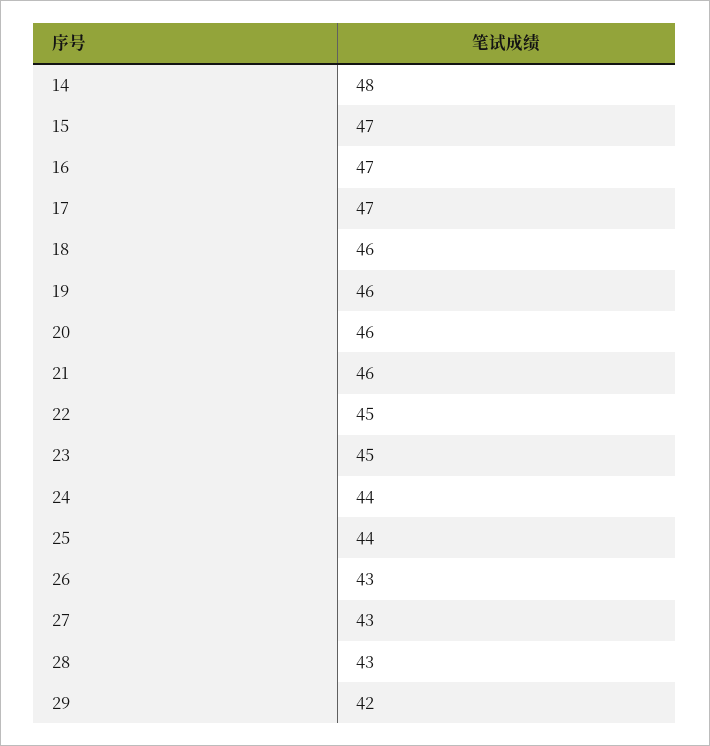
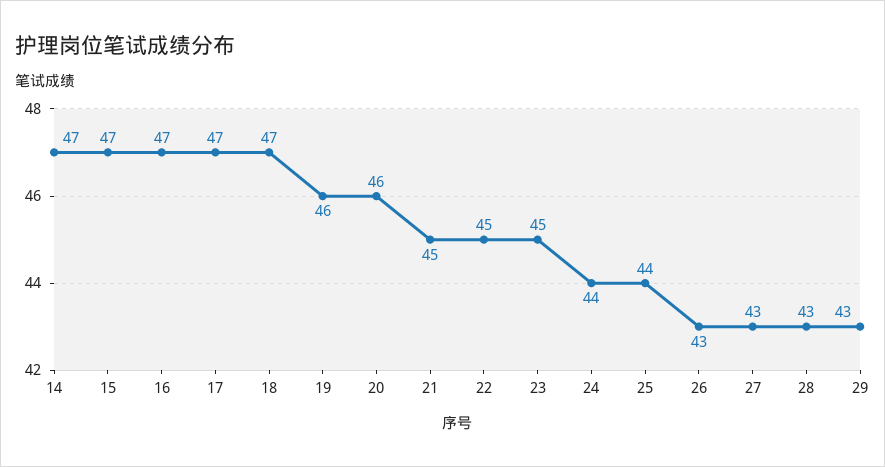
  {
-   "14": 48,
+   "14": 47,
    "15": 47,
    "16": 47,
    "17": 47,
-   "18": 46,
+   "18": 47,
    "19": 46,
    "20": 46,
-   "21": 46,
+   "21": 45,
    "22": 45,
    "23": 45,
    "24": 44,
    "25": 44,
    "26": 43,
    "27": 43,
    "28": 43,
-   "29": 42
+   "29": 43
  }

